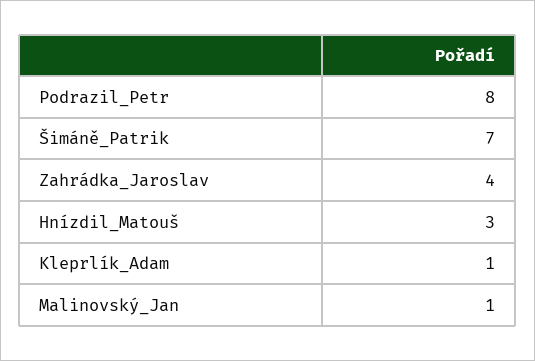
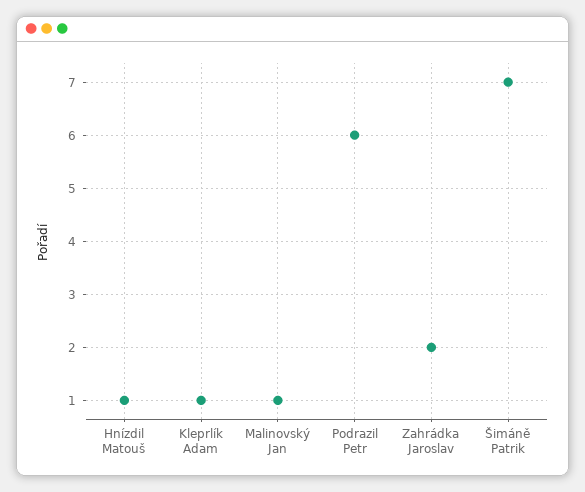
  {
-   "Podrazil_Petr": 8,
+   "Podrazil_Petr": 6,
    "Šimáně_Patrik": 7,
-   "Zahrádka_Jaroslav": 4,
+   "Zahrádka_Jaroslav": 2,
-   "Hnízdil_Matouš": 3,
+   "Hnízdil_Matouš": 1,
    "Kleprlík_Adam": 1,
    "Malinovský_Jan": 1
  }

